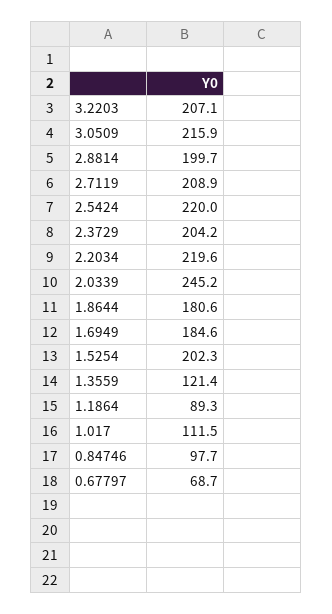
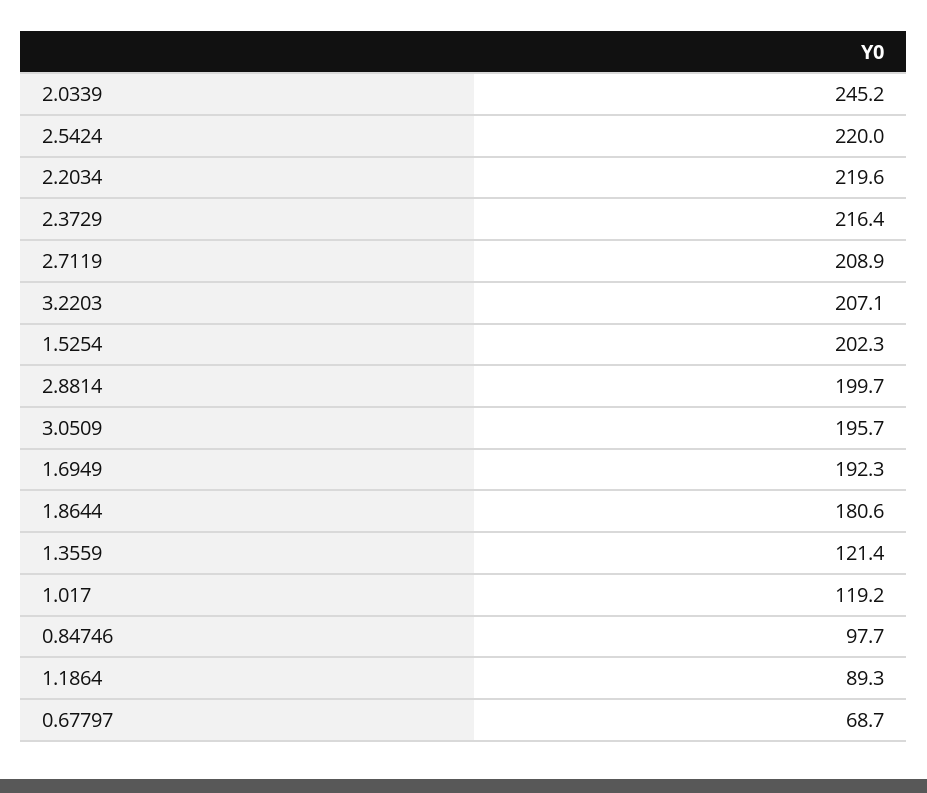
  {
    "3.2203": 207.1,
-   "3.0509": 215.9,
+   "3.0509": 195.7,
    "2.8814": 199.7,
    "2.7119": 208.9,
    "2.5424": 220,
-   "2.3729": 204.2,
+   "2.3729": 216.4,
    "2.2034": 219.6,
    "2.0339": 245.2,
    "1.8644": 180.6,
-   "1.6949": 184.6,
+   "1.6949": 192.3,
    "1.5254": 202.3,
    "1.3559": 121.4,
    "1.1864": 89.3,
-   "1.017": 111.5,
+   "1.017": 119.2,
    "0.84746": 97.7,
    "0.67797": 68.7
  }

